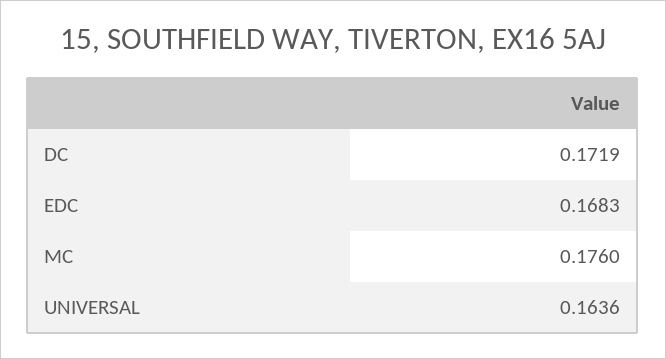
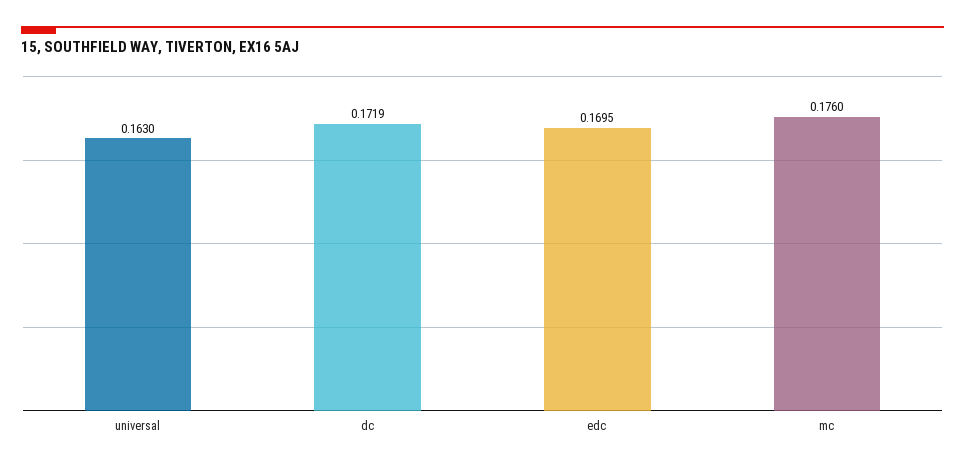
  {
    "DC": 0.1719,
-   "EDC": 0.1683,
+   "EDC": 0.1695,
    "MC": 0.176,
-   "UNIVERSAL": 0.1636
+   "UNIVERSAL": 0.163
  }

